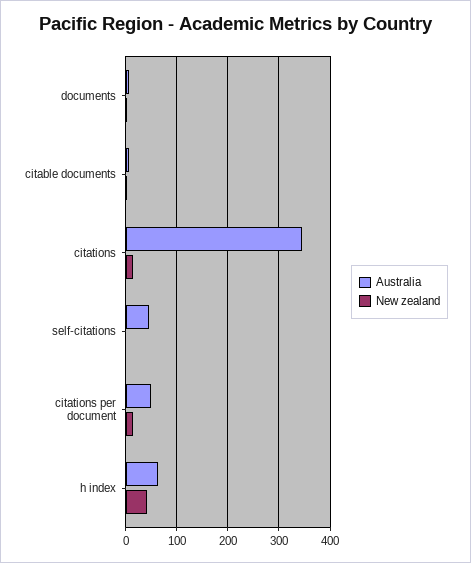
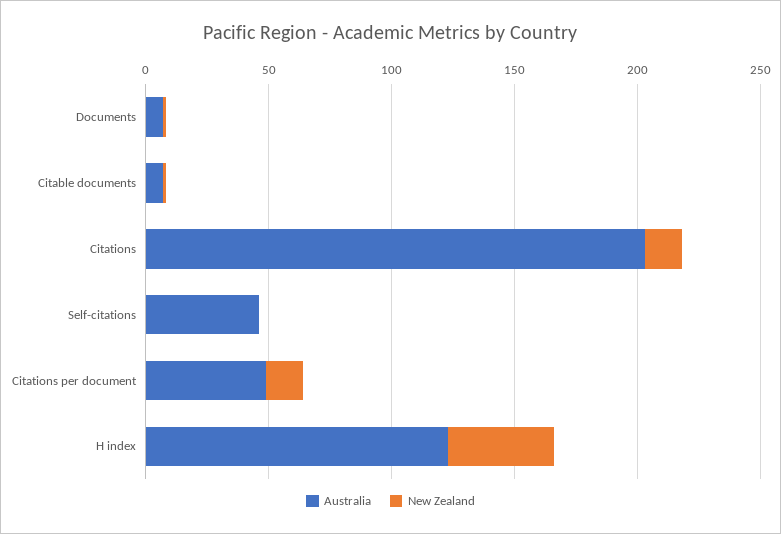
  {
    "Australia": {
      "documents": 10,
      "citable documents": 10,
-     "citations": 340,
+     "citations": 200,
      "self-citations": 50,
      "citations per document": 50,
-     "h index": 60
+     "h index": 120
    },
    "New zealand": {
      "documents": 0,
      "citable documents": 0,
      "citations": 20,
      "self-citations": 0,
      "citations per document": 20,
      "h index": 40
    }
  }

